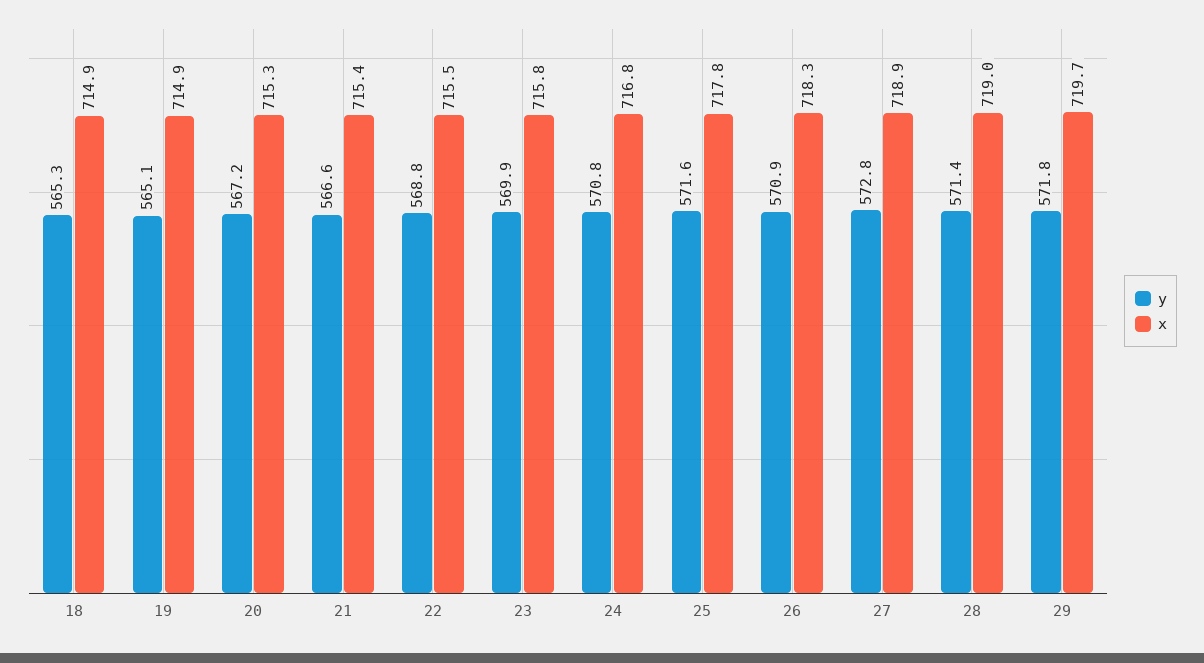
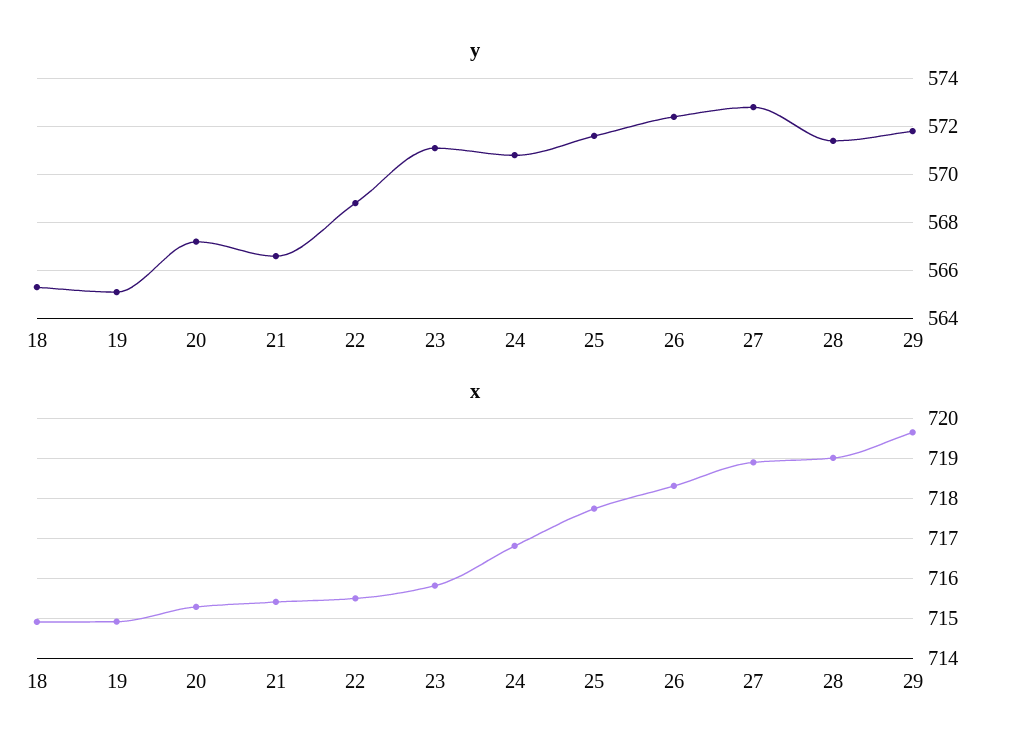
  {
    "y": {
      "18": 565.3,
      "19": 565.1,
      "20": 567.2,
      "21": 566.6,
      "22": 568.8,
-     "23": 569.9,
+     "23": 571,
      "24": 570.8,
      "25": 571.6,
-     "26": 570.9,
+     "26": 572.5,
      "27": 572.8,
      "28": 571.4,
      "29": 571.8
    },
    "x": {
      "18": 714.9,
      "19": 714.9,
      "20": 715.3,
      "21": 715.4,
      "22": 715.5,
      "23": 715.8,
      "24": 716.8,
      "25": 717.8,
      "26": 718.3,
      "27": 718.9,
      "28": 719,
      "29": 719.7
    }
  }

